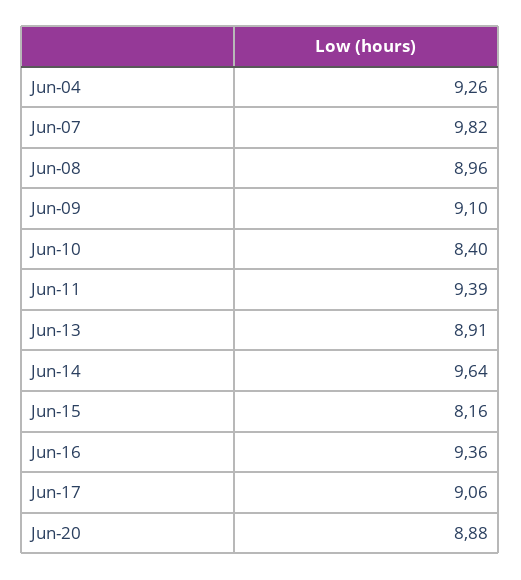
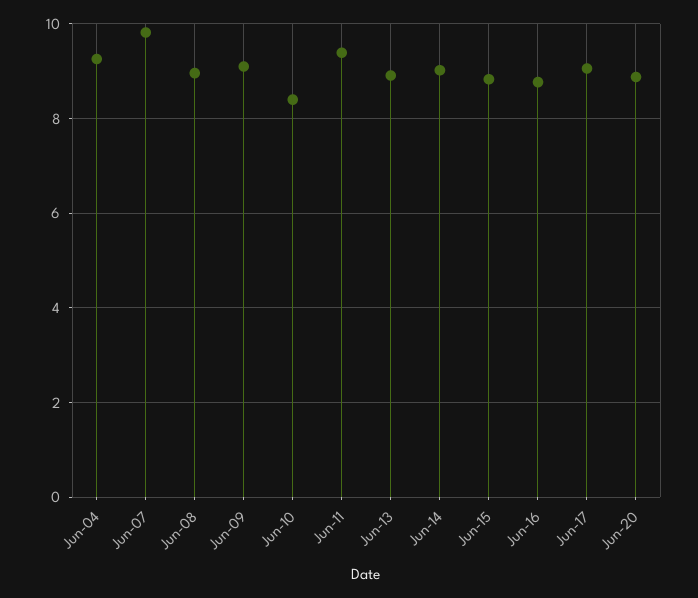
  {
    "Jun-04": 9.26,
    "Jun-07": 9.82,
    "Jun-08": 8.96,
    "Jun-09": 9.1,
    "Jun-10": 8.4,
    "Jun-11": 9.39,
    "Jun-13": 8.91,
-   "Jun-14": 9.64,
+   "Jun-14": 9,
-   "Jun-15": 8.16,
+   "Jun-15": 8.8,
-   "Jun-16": 9.36,
+   "Jun-16": 8.8,
    "Jun-17": 9.06,
    "Jun-20": 8.88
  }

